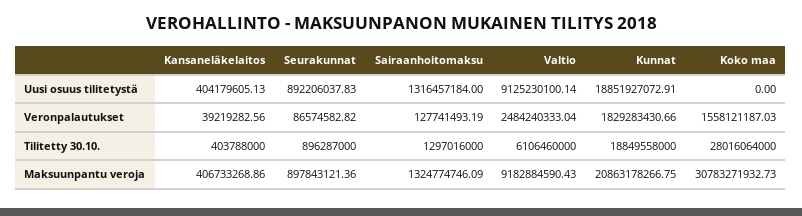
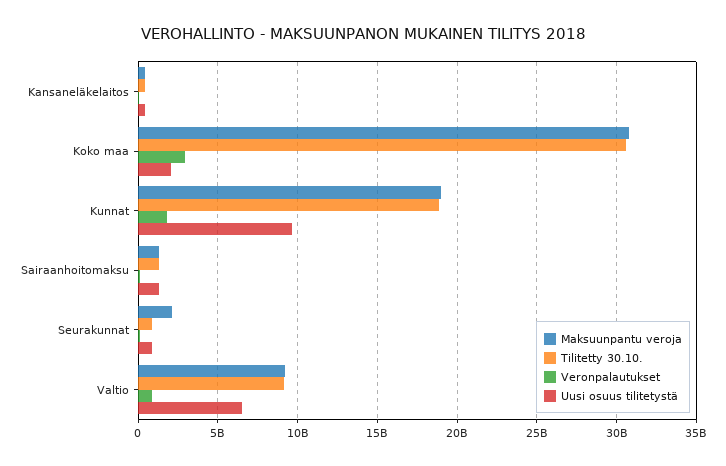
  {
    "Uusi osuus tilitetystä": {
      "Kansaneläkelaitos": 404179605.13,
      "Seurakunnat": 892206037.83,
      "Sairaanhoitomaksu": 1316457184,
-     "Valtio": 9125230100.14,
+     "Valtio": 6500000000,
-     "Kunnat": 18851927072.91,
+     "Kunnat": 9500000000,
-     "Koko maa": 0
+     "Koko maa": 2000000000
    },
    "Veronpalautukset": {
      "Kansaneläkelaitos": 39219282.56,
      "Seurakunnat": 86574582.82,
      "Sairaanhoitomaksu": 127741493.19,
-     "Valtio": 2484240333.04,
+     "Valtio": 1000000000,
      "Kunnat": 1829283430.66,
-     "Koko maa": 1558121187.03
+     "Koko maa": 3000000000
    },
    "Tilitetty 30.10.": {
      "Kansaneläkelaitos": 403788000,
      "Seurakunnat": 896287000,
      "Sairaanhoitomaksu": 1297016000,
-     "Valtio": 6106460000,
+     "Valtio": 9000000000,
      "Kunnat": 18849558000,
-     "Koko maa": 28016064000
+     "Koko maa": 30500000000
    },
    "Maksuunpantu veroja": {
      "Kansaneläkelaitos": 406733268.86,
-     "Seurakunnat": 897843121.36,
+     "Seurakunnat": 2000000000,
      "Sairaanhoitomaksu": 1324774746.09,
      "Valtio": 9182884590.43,
-     "Kunnat": 20863178266.75,
+     "Kunnat": 19000000000,
      "Koko maa": 30783271932.73
    }
  }

